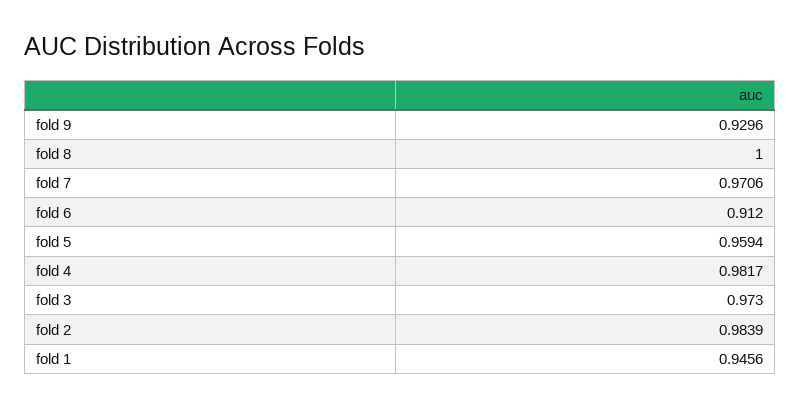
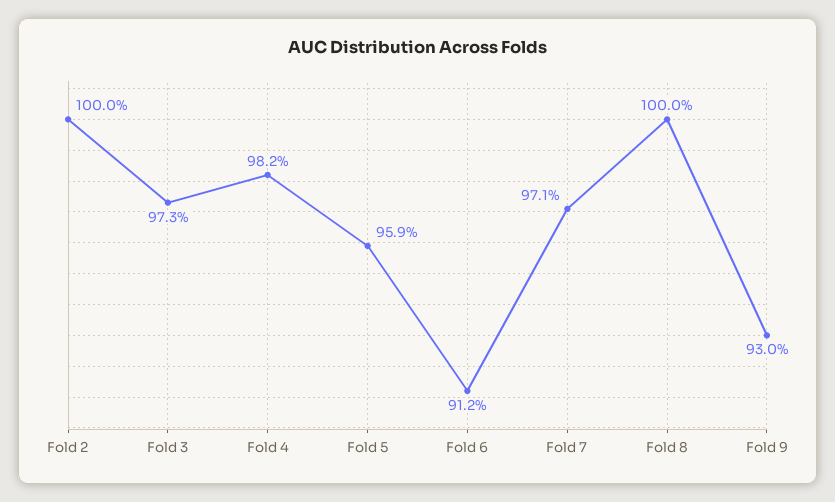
  {
    "fold 9": 0.9296,
    "fold 8": 1,
    "fold 7": 0.9706,
    "fold 6": 0.912,
    "fold 5": 0.9594,
    "fold 4": 0.9817,
    "fold 3": 0.973,
-   "fold 2": 0.9839,
+   "fold 2": 1
-   "fold 1": 0.9456
  }

